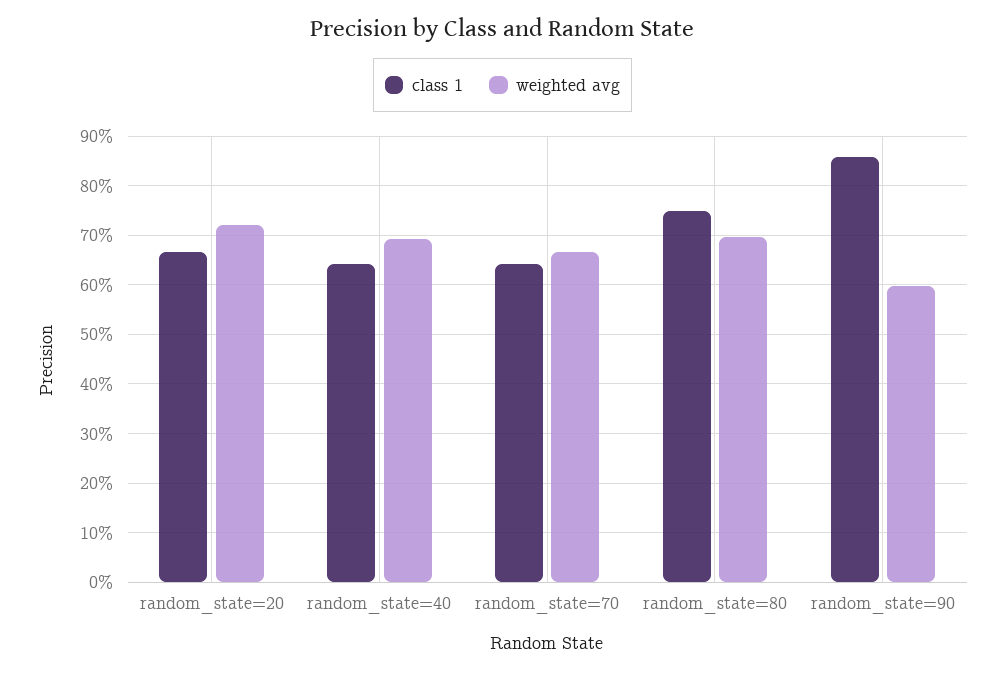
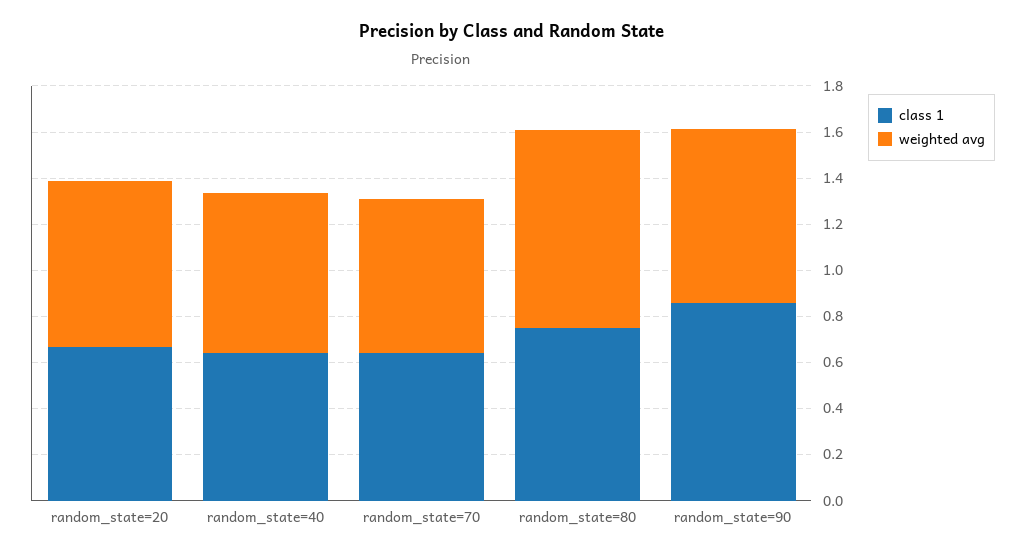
  {
    "class 1": {
      "random_state=20": 0.66,
      "random_state=40": 0.64,
      "random_state=70": 0.64,
      "random_state=80": 0.76,
      "random_state=90": 0.86
    },
    "weighted avg": {
      "random_state=20": 0.72,
      "random_state=40": 0.7,
      "random_state=70": 0.66,
-     "random_state=80": 0.7,
+     "random_state=80": 0.85,
-     "random_state=90": 0.6
+     "random_state=90": 0.75
    }
  }

